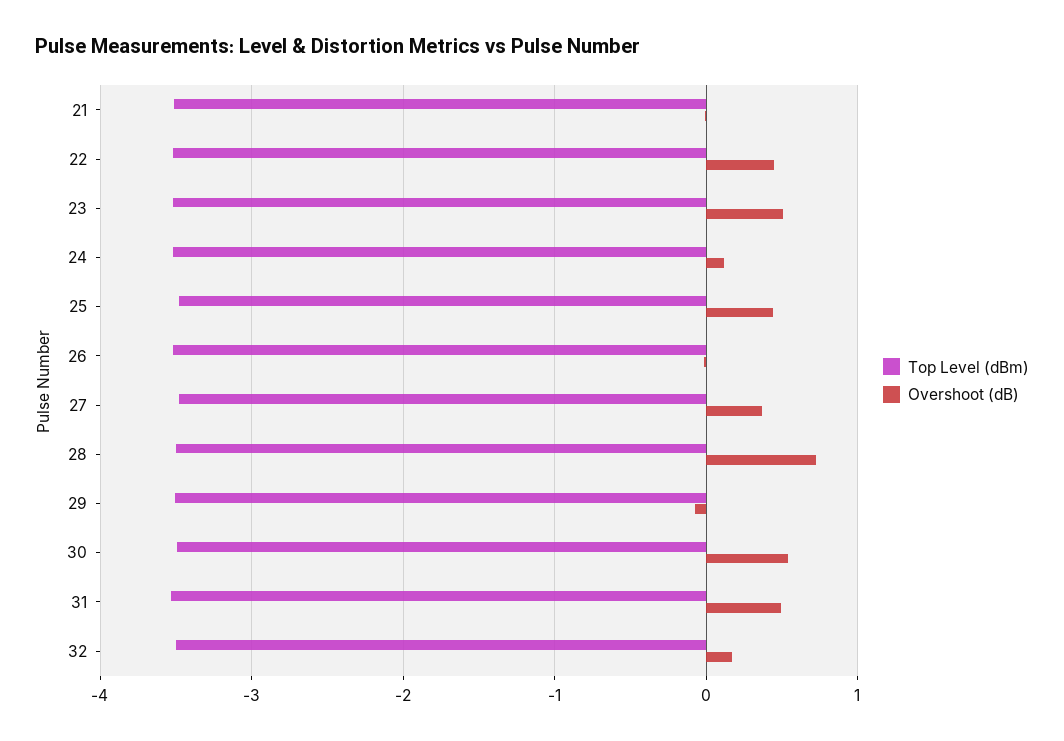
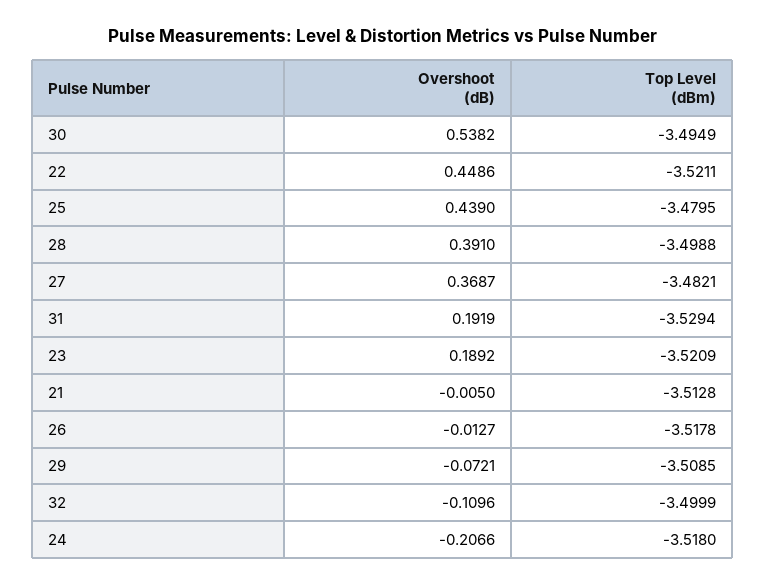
  {
    "Top Level (dBm)": {
      "21": -3.5128,
      "22": -3.5211,
      "23": -3.5209,
      "24": -3.518,
      "25": -3.4795,
      "26": -3.5178,
      "27": -3.4821,
      "28": -3.4988,
      "29": -3.5085,
      "30": -3.4949,
      "31": -3.5294,
      "32": -3.4999
    },
    "Overshoot (dB)": {
      "21": -0.005,
      "22": 0.4486,
-     "23": 0.5,
+     "23": 0.1892,
-     "24": 0.1,
+     "24": -0.2066,
      "25": 0.439,
      "26": -0.0127,
      "27": 0.3687,
-     "28": 0.7,
+     "28": 0.391,
      "29": -0.0721,
      "30": 0.5382,
-     "31": 0.5,
+     "31": 0.1919,
-     "32": 0.2
+     "32": -0.1096
    }
  }

